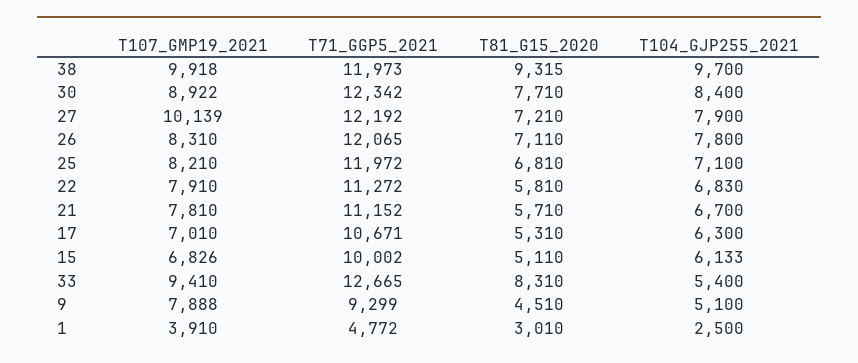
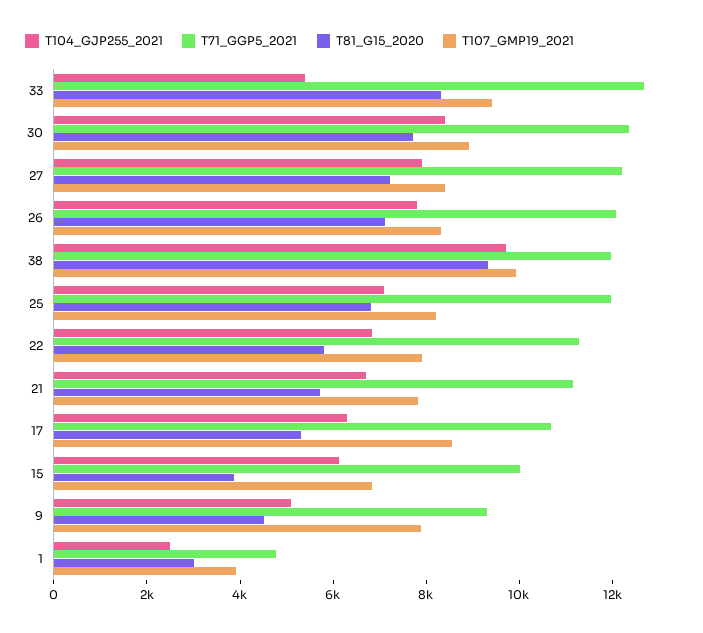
  {
    "T107_GMP19_2021": {
      "38": 9918,
      "30": 8922,
-     "27": 10139,
+     "27": 8500,
      "26": 8310,
      "25": 8210,
      "22": 7910,
      "21": 7810,
-     "17": 7010,
+     "17": 8500,
      "15": 6826,
      "33": 9410,
      "9": 7888,
      "1": 3910
    },
    "T71_GGP5_2021": {
      "38": 11973,
      "30": 12342,
      "27": 12192,
      "26": 12065,
      "25": 11972,
      "22": 11272,
      "21": 11152,
      "17": 10671,
      "15": 10002,
      "33": 12665,
      "9": 9299,
      "1": 4772
    },
    "T81_G15_2020": {
      "38": 9315,
      "30": 7710,
      "27": 7210,
      "26": 7110,
      "25": 6810,
      "22": 5810,
      "21": 5710,
      "17": 5310,
-     "15": 5110,
+     "15": 4000,
      "33": 8310,
      "9": 4510,
      "1": 3010
    },
    "T104_GJP255_2021": {
      "38": 9700,
      "30": 8400,
      "27": 7900,
      "26": 7800,
      "25": 7100,
      "22": 6830,
      "21": 6700,
      "17": 6300,
      "15": 6133,
      "33": 5400,
      "9": 5100,
      "1": 2500
    }
  }

